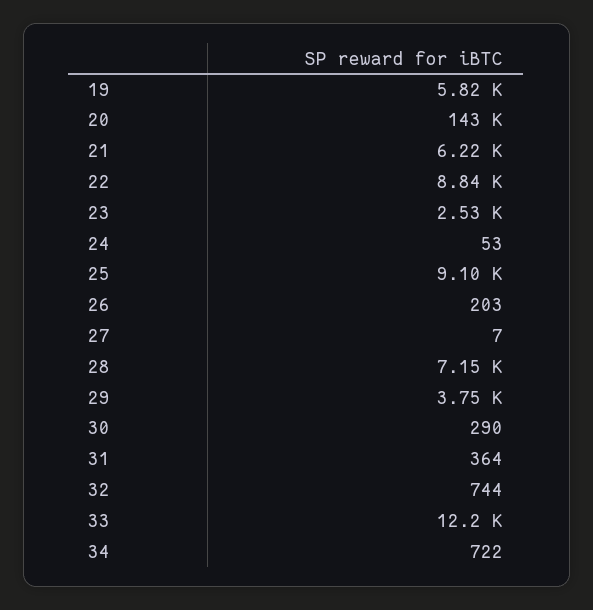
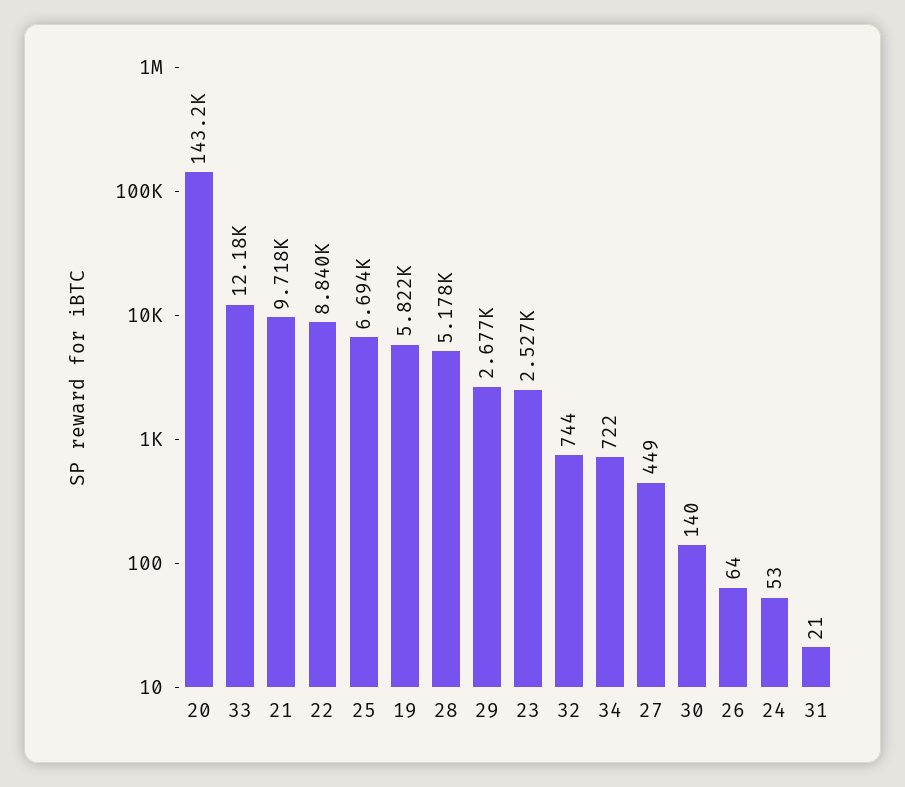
  {
    "19": 5822,
    "20": 143200,
-   "21": 6220,
+   "21": 9718,
    "22": 8840,
    "23": 2527,
    "24": 53,
-   "25": 9100,
+   "25": 6694,
-   "26": 203,
+   "26": 64,
-   "27": 7,
+   "27": 449,
-   "28": 7150,
+   "28": 5178,
-   "29": 3750,
+   "29": 2677,
-   "30": 290,
+   "30": 140,
-   "31": 364,
+   "31": 21,
    "32": 744,
    "33": 12180,
    "34": 722
  }

